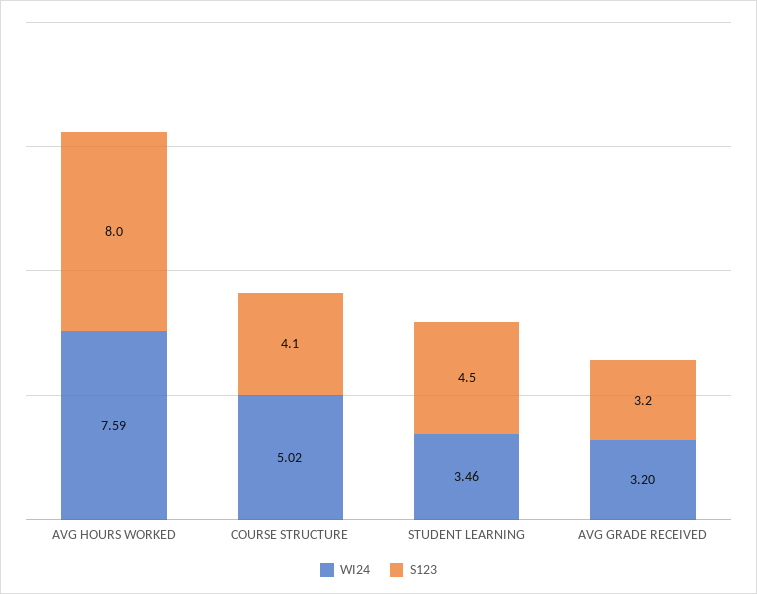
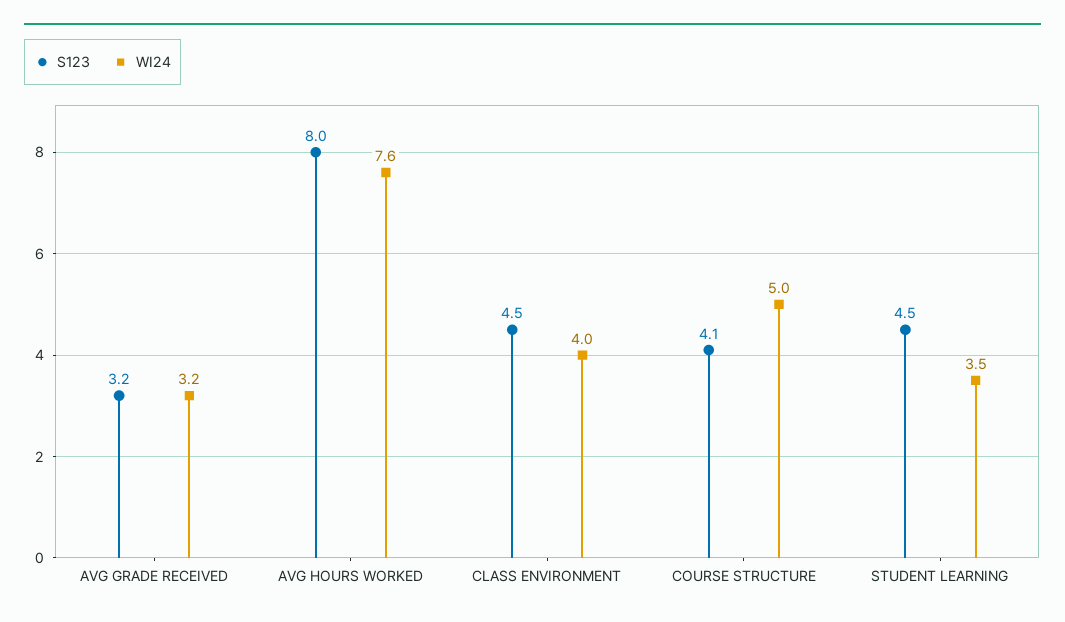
  {
    "WI24": {
      "AVG HOURS WORKED": 7.59,
      "COURSE STRUCTURE": 5.02,
      "STUDENT LEARNING": 3.46,
-     "AVG GRADE RECEIVED": 3.2
+     "AVG GRADE RECEIVED": 3.2,
+     "CLASS ENVIRONMENT": 4
    },
    "S123": {
      "AVG HOURS WORKED": 8,
      "COURSE STRUCTURE": 4.1,
      "STUDENT LEARNING": 4.5,
-     "AVG GRADE RECEIVED": 3.2
+     "AVG GRADE RECEIVED": 3.2,
+     "CLASS ENVIRONMENT": 4.5
    }
  }

